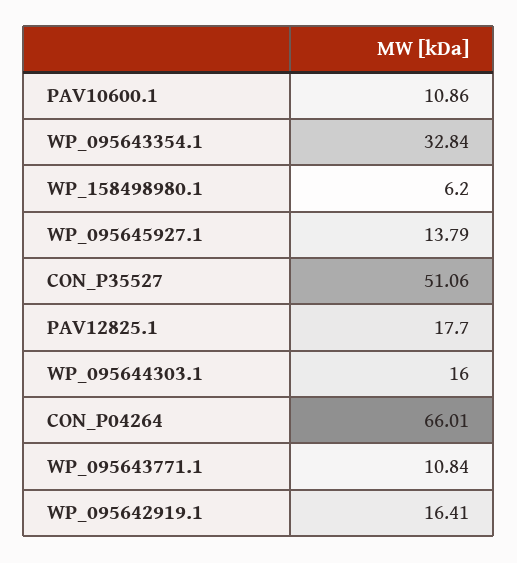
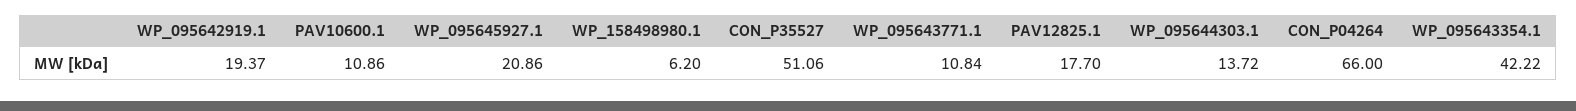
  {
    "PAV10600.1": 10.86,
-   "WP_095643354.1": 32.84,
+   "WP_095643354.1": 42.22,
    "WP_158498980.1": 6.2,
-   "WP_095645927.1": 13.79,
+   "WP_095645927.1": 20.86,
    "CON_P35527": 51.06,
    "PAV12825.1": 17.7,
-   "WP_095644303.1": 16,
+   "WP_095644303.1": 13.72,
-   "CON_P04264": 66.01,
+   "CON_P04264": 66,
    "WP_095643771.1": 10.84,
-   "WP_095642919.1": 16.41
+   "WP_095642919.1": 19.37
  }

